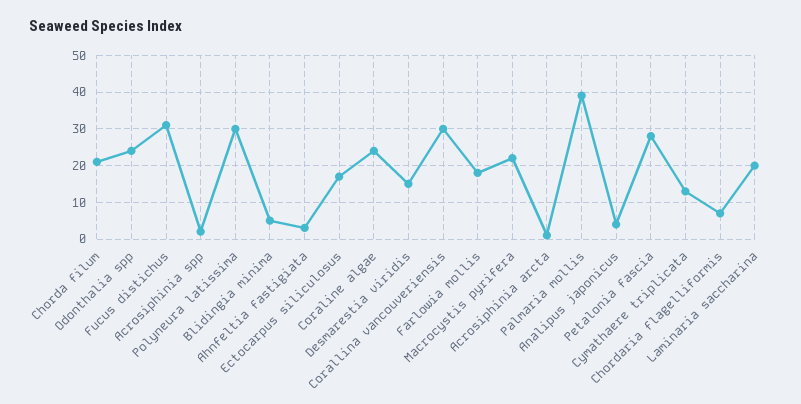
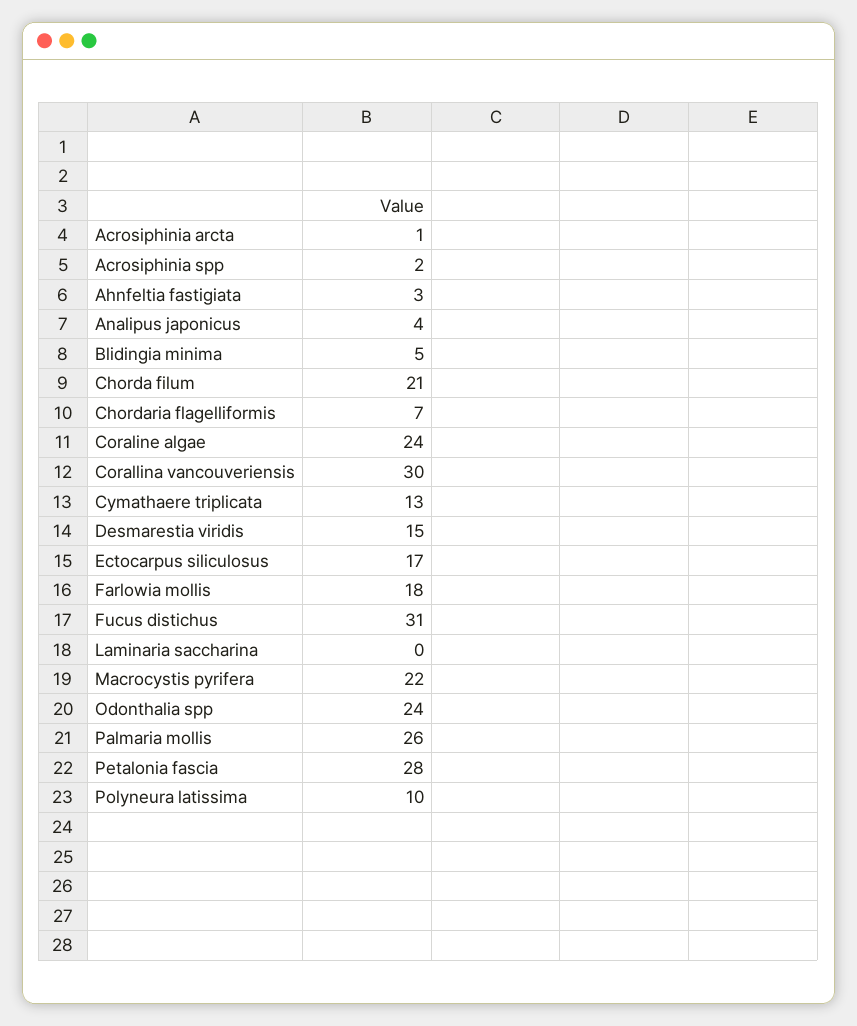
  {
    "Chorda filum": 21,
    "Odonthalia spp": 24,
    "Fucus distichus": 31,
    "Acrosiphinia spp": 2,
-   "Polyneura latissima": 30,
+   "Polyneura latissima": 10,
    "Blidingia minima": 5,
    "Ahnfeltia fastigiata": 3,
    "Ectocarpus siliculosus": 17,
    "Coraline algae": 24,
    "Desmarestia viridis": 15,
    "Corallina vancouveriensis": 30,
    "Farlowia mollis": 18,
    "Macrocystis pyrifera": 22,
    "Acrosiphinia arcta": 1,
-   "Palmaria mollis": 40,
+   "Palmaria mollis": 26,
    "Analipus japonicus": 4,
    "Petalonia fascia": 28,
    "Cymathaere triplicata": 13,
    "Chordaria flagelliformis": 7,
-   "Laminaria saccharina": 20
+   "Laminaria saccharina": 0
  }

